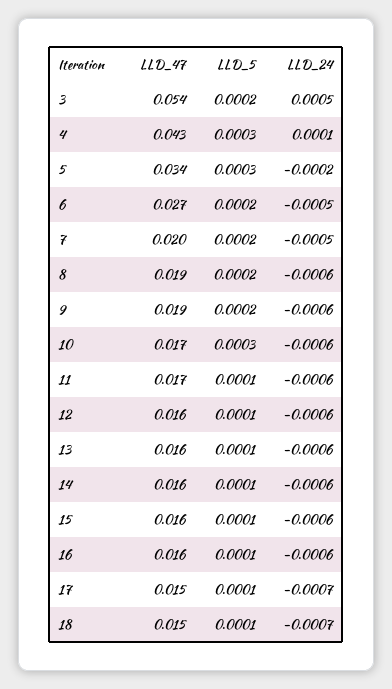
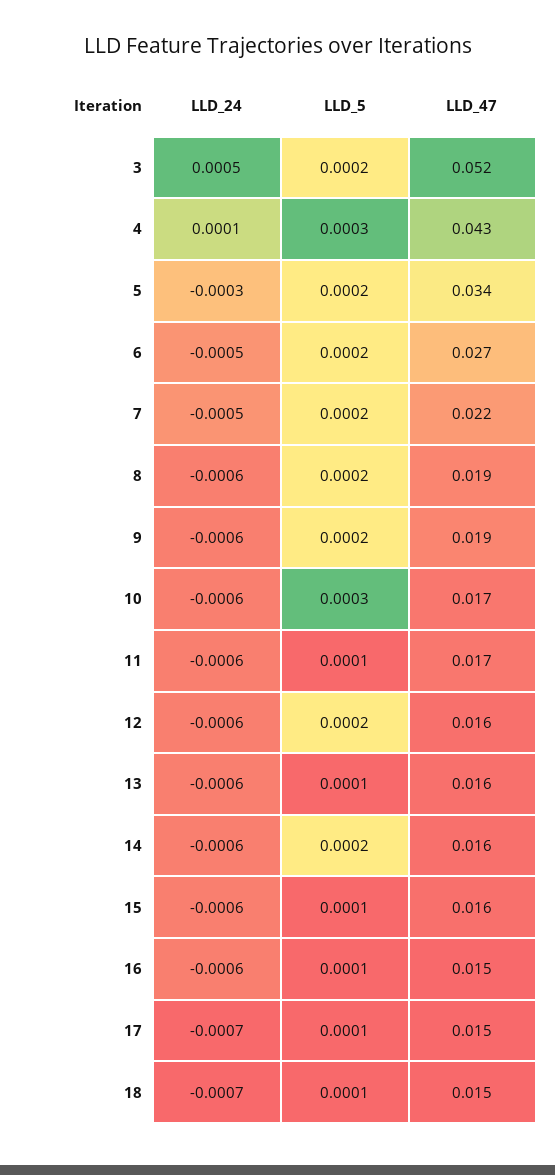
  {
    "LLD_47": {
-     "3": 0.054,
+     "3": 0.052,
      "4": 0.043,
      "5": 0.034,
      "6": 0.027,
-     "7": 0.02,
+     "7": 0.022,
      "8": 0.019,
      "9": 0.019,
      "10": 0.017,
      "11": 0.017,
      "12": 0.016,
      "13": 0.016,
      "14": 0.016,
      "15": 0.016,
-     "16": 0.016,
+     "16": 0.015,
      "17": 0.015,
      "18": 0.015
    },
    "LLD_5": {
      "3": 0.0002,
      "4": 0.0003,
-     "5": 0.0003,
+     "5": 0.0002,
      "6": 0.0002,
      "7": 0.0002,
      "8": 0.0002,
      "9": 0.0002,
      "10": 0.0003,
      "11": 0.0001,
-     "12": 0.0001,
+     "12": 0.0002,
      "13": 0.0001,
-     "14": 0.0001,
+     "14": 0.0002,
      "15": 0.0001,
      "16": 0.0001,
      "17": 0.0001,
      "18": 0.0001
    },
    "LLD_24": {
      "3": 0.0005,
      "4": 0.0001,
-     "5": -0.0002,
+     "5": -0.0003,
      "6": -0.0005,
      "7": -0.0005,
      "8": -0.0006,
      "9": -0.0006,
      "10": -0.0006,
      "11": -0.0006,
      "12": -0.0006,
      "13": -0.0006,
      "14": -0.0006,
      "15": -0.0006,
      "16": -0.0006,
      "17": -0.0007,
      "18": -0.0007
    }
  }

